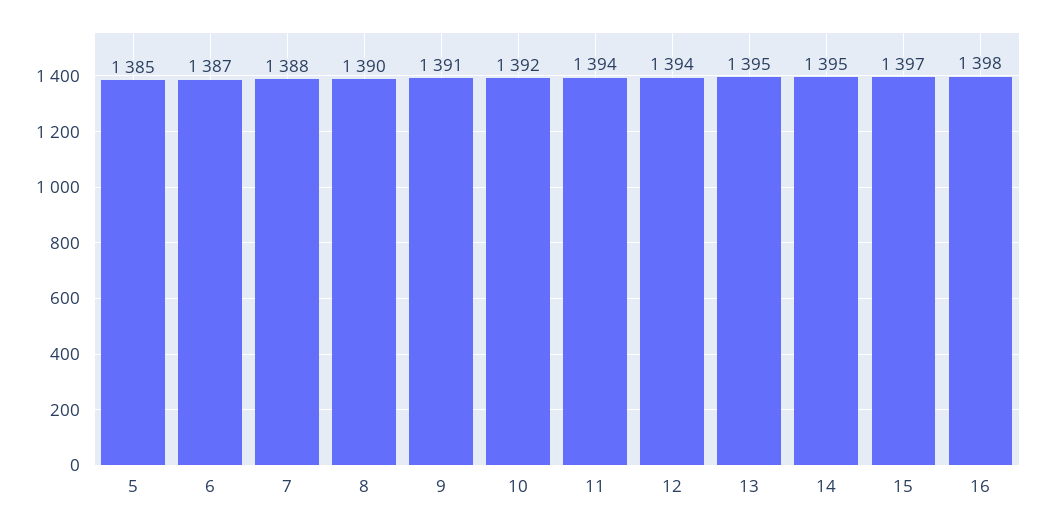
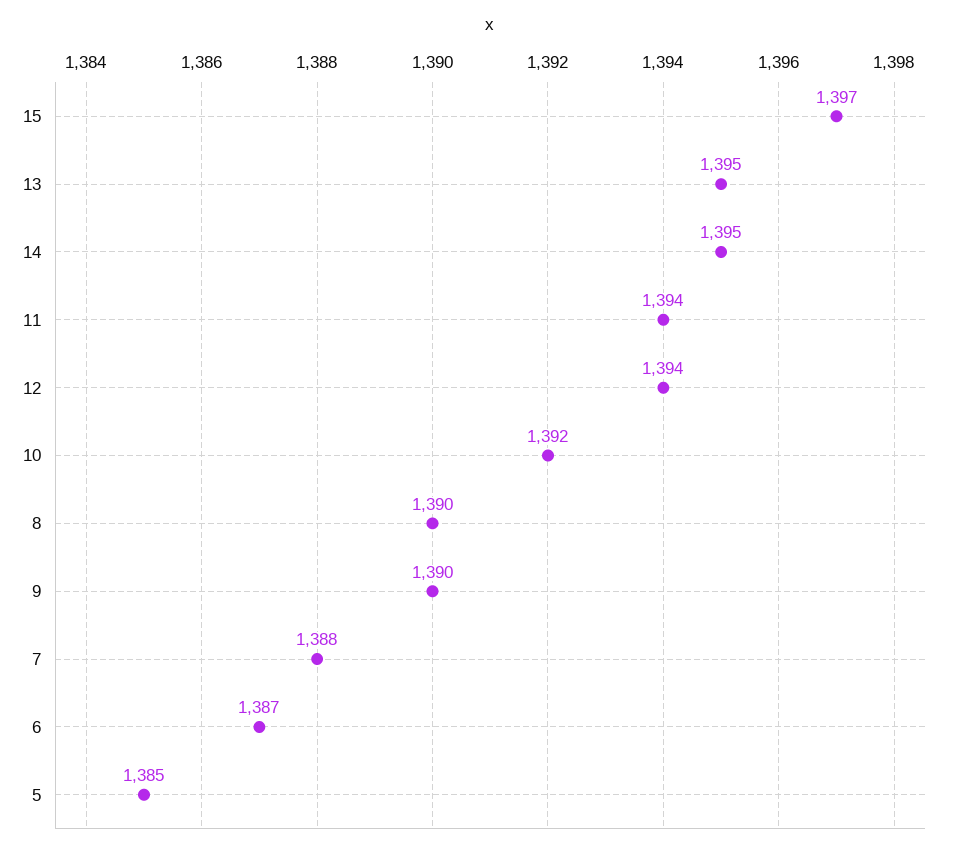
  {
    "5": 1385,
    "6": 1387,
    "7": 1388,
    "8": 1390,
-   "9": 1391,
+   "9": 1390,
    "10": 1392,
    "11": 1394,
    "12": 1394,
    "13": 1395,
    "14": 1395,
-   "15": 1397,
+   "15": 1397
-   "16": 1398
  }

